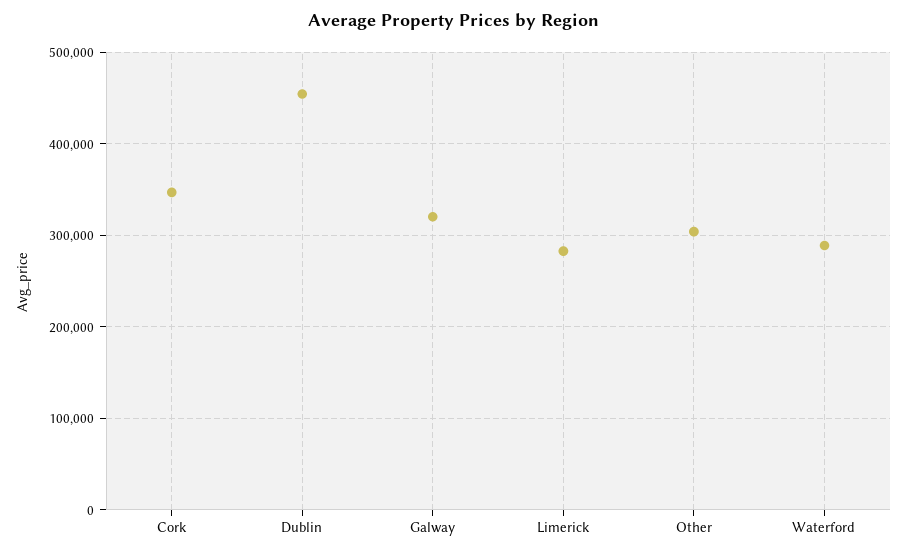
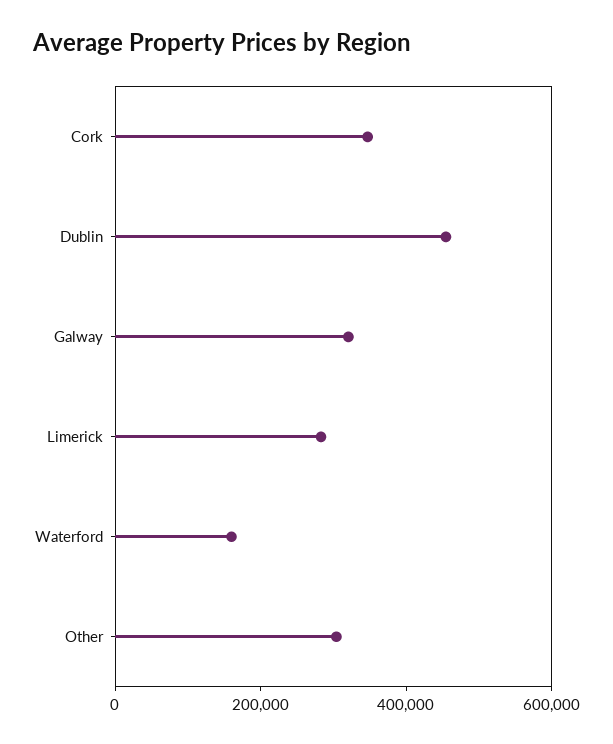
  {
    "Cork": 350000,
    "Dublin": 450000,
    "Galway": 320000,
    "Limerick": 280000,
    "Other": 300000,
-   "Waterford": 290000
+   "Waterford": 150000
  }

